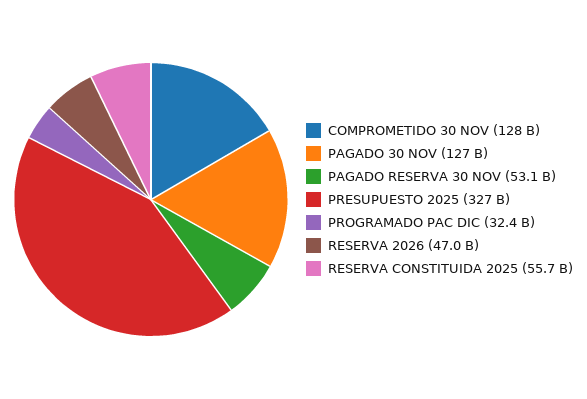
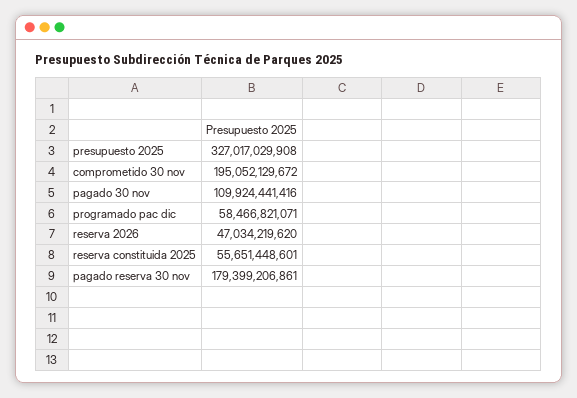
  {
-   "COMPROMETIDO 30 NOV": 128000000000,
+   "COMPROMETIDO 30 NOV": 195052129672,
-   "PAGADO 30 NOV": 127000000000,
+   "PAGADO 30 NOV": 109924441416,
-   "PAGADO RESERVA 30 NOV": 53100000000,
+   "PAGADO RESERVA 30 NOV": 179399206861,
    "PRESUPUESTO 2025": 327017029908,
-   "PROGRAMADO PAC DIC": 32400000000,
+   "PROGRAMADO PAC DIC": 58466821071,
    "RESERVA 2026": 47034219620,
    "RESERVA CONSTITUIDA 2025": 55651448601
  }

